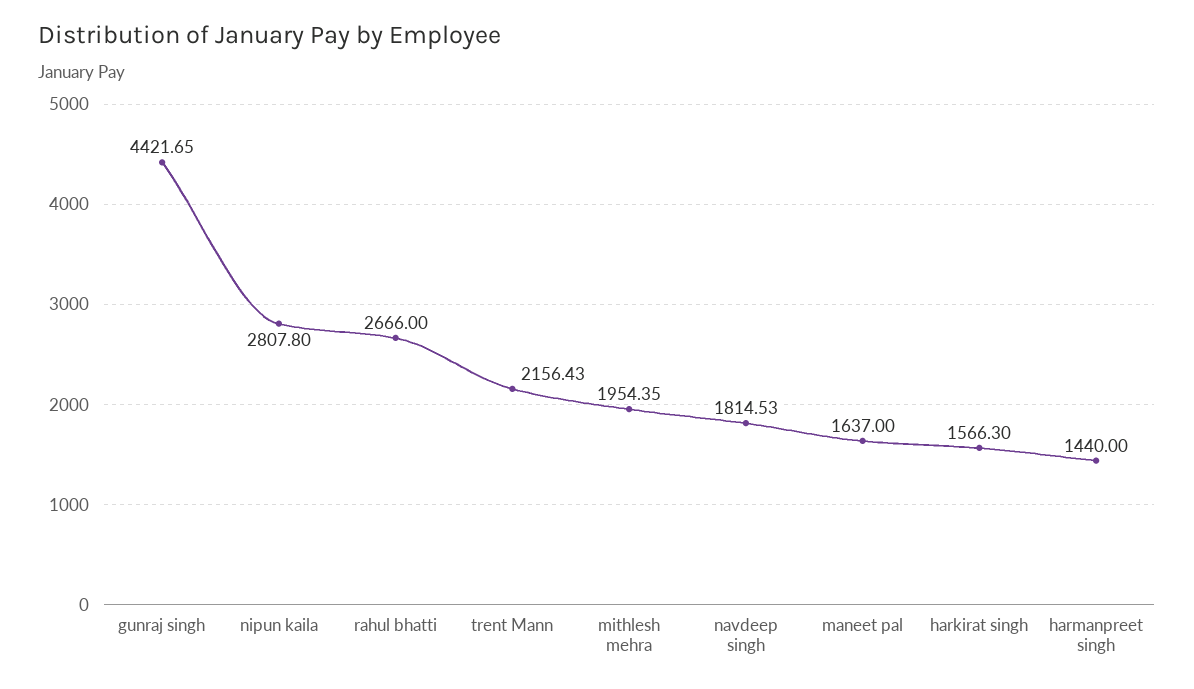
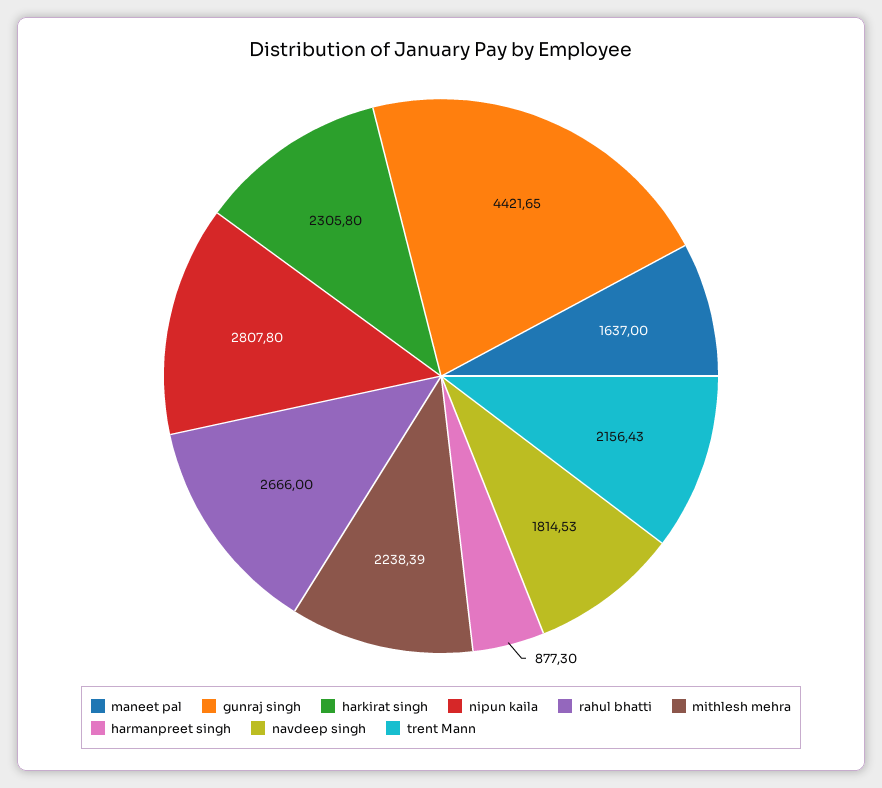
  {
    "gunraj singh": 4421.65,
    "nipun kaila": 2807.8,
    "rahul bhatti": 2666,
    "trent Mann": 2156.43,
-   "mithlesh mehra": 1954.35,
+   "mithlesh mehra": 2238.39,
    "navdeep singh": 1814.53,
    "maneet pal": 1637,
-   "harkirat singh": 1566.3,
+   "harkirat singh": 2305.8,
-   "harmanpreet singh": 1440
+   "harmanpreet singh": 877.3
  }

